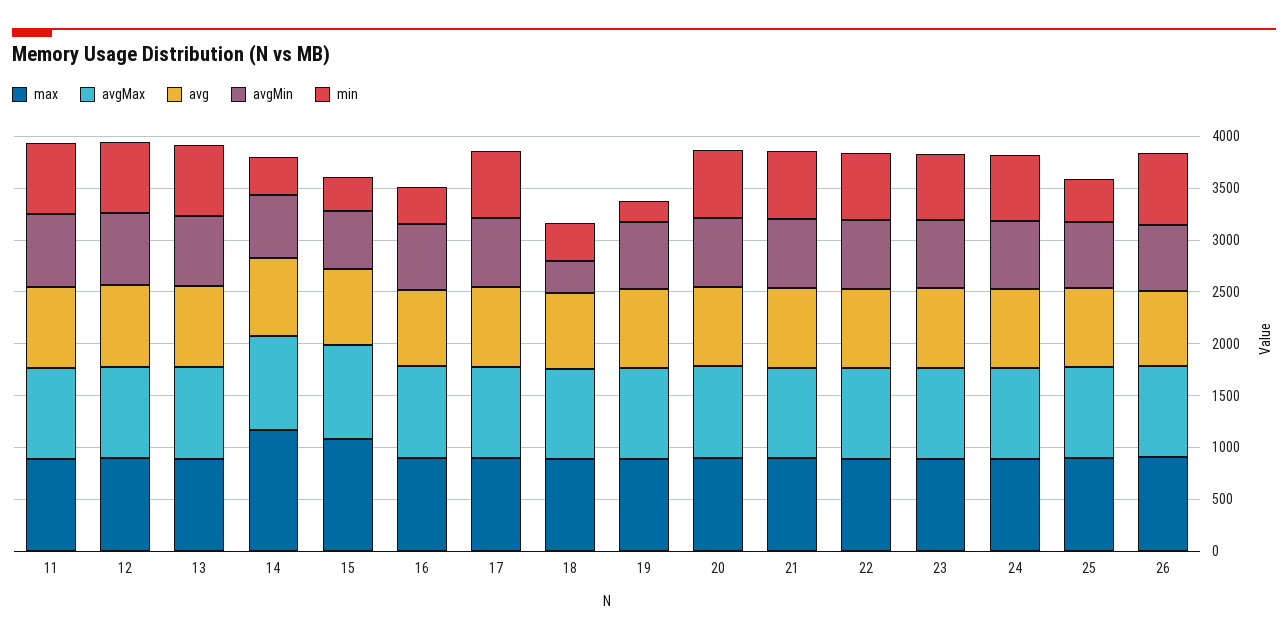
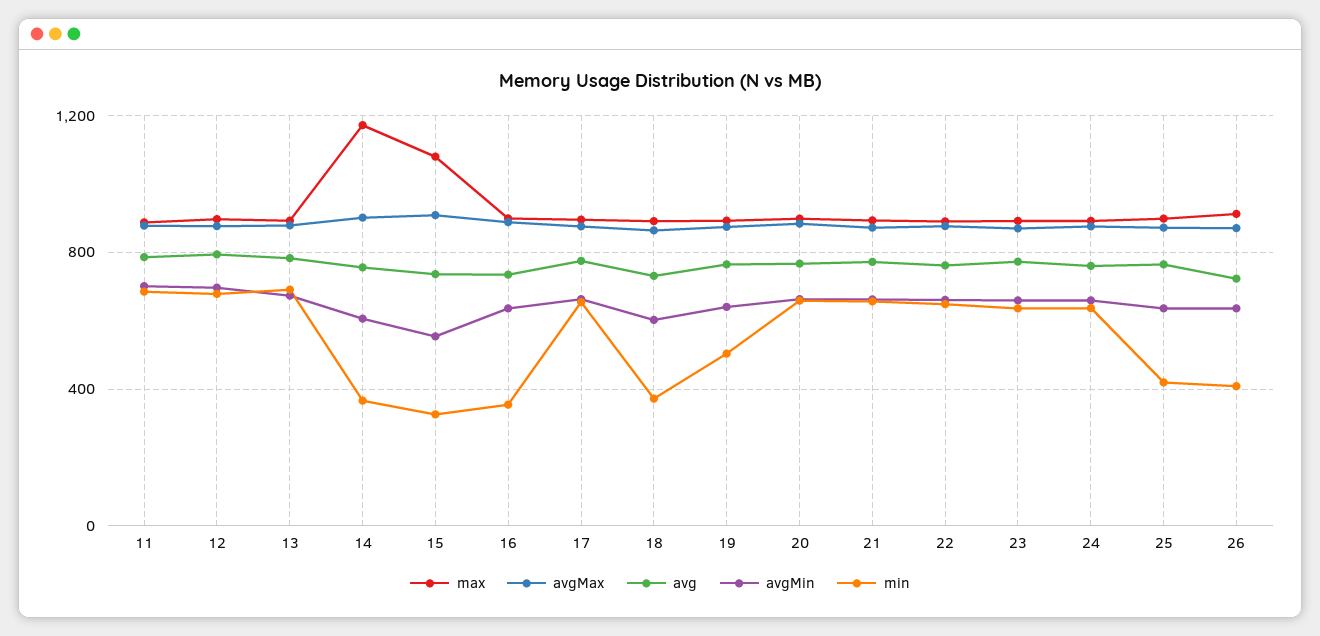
  {
    "max": {
      "11": 900,
      "12": 900,
      "13": 900,
      "14": 1150,
      "15": 1100,
      "16": 900,
      "17": 900,
      "18": 900,
      "19": 900,
      "20": 900,
      "21": 900,
      "22": 900,
      "23": 900,
      "24": 900,
      "25": 900,
      "26": 900
    },
    "avgMax": {
      "11": 900,
      "12": 900,
      "13": 900,
      "14": 900,
      "15": 900,
      "16": 900,
      "17": 900,
      "18": 850,
      "19": 850,
      "20": 900,
      "21": 850,
      "22": 900,
      "23": 850,
      "24": 900,
      "25": 850,
      "26": 850
    },
    "avg": {
      "11": 800,
      "12": 800,
      "13": 800,
      "14": 750,
      "15": 750,
      "16": 750,
      "17": 750,
      "18": 750,
      "19": 750,
      "20": 750,
      "21": 750,
      "22": 750,
      "23": 750,
      "24": 750,
      "25": 750,
      "26": 700
    },
    "avgMin": {
      "11": 700,
      "12": 700,
      "13": 650,
      "14": 600,
      "15": 550,
      "16": 650,
      "17": 650,
-     "18": 300,
+     "18": 600,
      "19": 650,
      "20": 650,
      "21": 650,
      "22": 650,
      "23": 650,
      "24": 650,
      "25": 650,
      "26": 650
    },
    "min": {
      "11": 700,
      "12": 700,
      "13": 700,
      "14": 350,
      "15": 350,
      "16": 350,
      "17": 650,
      "18": 350,
-     "19": 200,
+     "19": 500,
      "20": 650,
      "21": 650,
      "22": 650,
      "23": 650,
      "24": 650,
      "25": 400,
-     "26": 700
+     "26": 400
    }
  }

